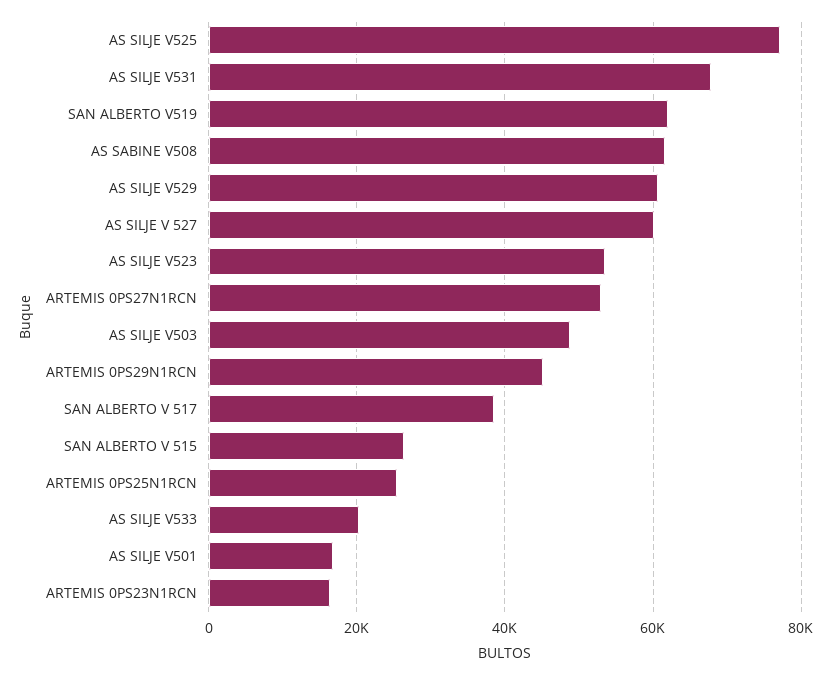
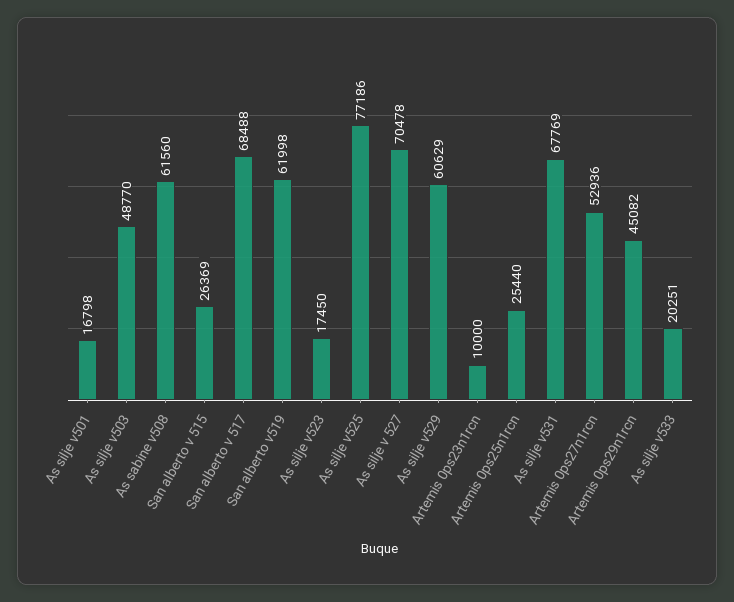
  {
    "AS SILJE V525": 77186,
    "AS SILJE V531": 67769,
    "SAN ALBERTO V519": 61998,
    "AS SABINE V508": 61560,
    "AS SILJE V529": 60629,
-   "AS SILJE V 527": 60000,
+   "AS SILJE V 527": 70478,
-   "AS SILJE V523": 54000,
+   "AS SILJE V523": 17450,
    "ARTEMIS 0PS27N1RCN": 52936,
    "AS SILJE V503": 48770,
    "ARTEMIS 0PS29N1RCN": 45082,
-   "SAN ALBERTO V 517": 38000,
+   "SAN ALBERTO V 517": 68488,
    "SAN ALBERTO V 515": 26369,
    "ARTEMIS 0PS25N1RCN": 25440,
    "AS SILJE V533": 20251,
    "AS SILJE V501": 16798,
-   "ARTEMIS 0PS23N1RCN": 16000
+   "ARTEMIS 0PS23N1RCN": 10000
  }

